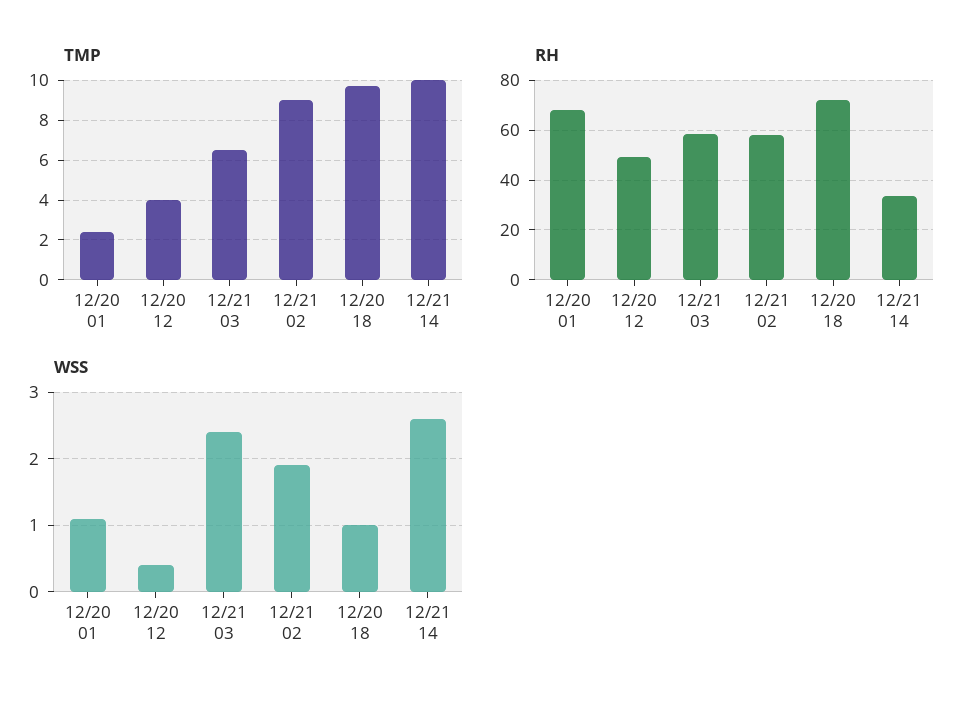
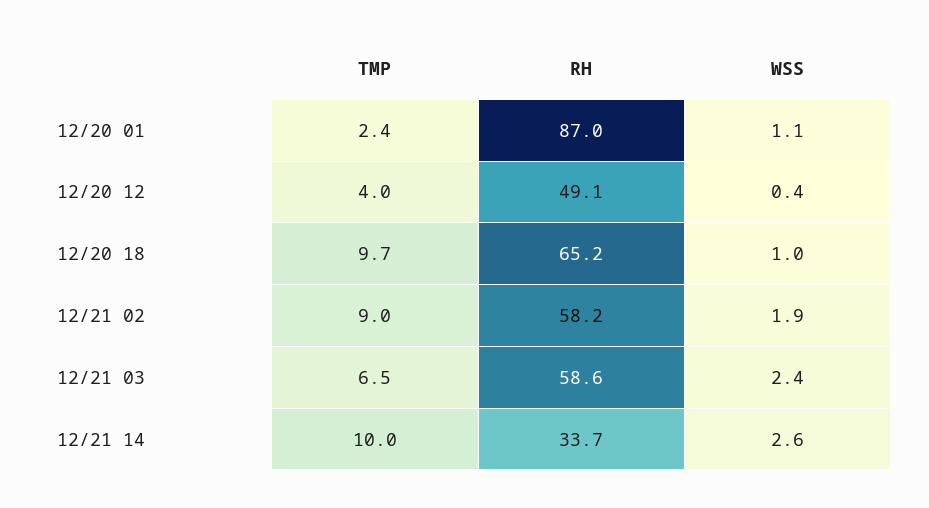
  {
    "TMP": {
      "12/20 01": 2.4,
      "12/20 12": 4,
      "12/21 03": 6.5,
      "12/21 02": 9,
      "12/20 18": 9.7,
      "12/21 14": 10
    },
    "RH": {
-     "12/20 01": 67.5,
+     "12/20 01": 87,
      "12/20 12": 49.1,
      "12/21 03": 58.6,
      "12/21 02": 58.2,
-     "12/20 18": 72.5,
+     "12/20 18": 65.2,
      "12/21 14": 33.7
    },
    "WSS": {
      "12/20 01": 1.1,
      "12/20 12": 0.4,
      "12/21 03": 2.4,
      "12/21 02": 1.9,
      "12/20 18": 1,
      "12/21 14": 2.6
    }
  }

